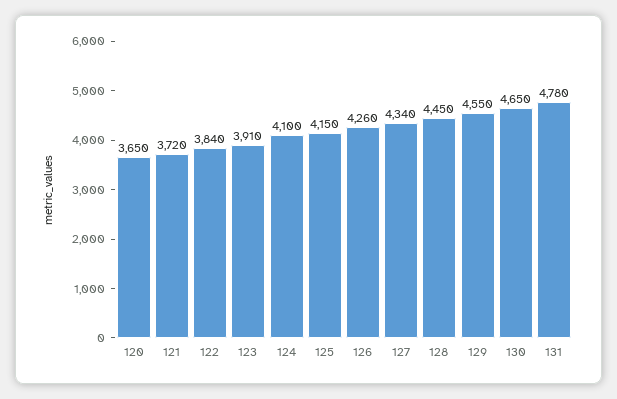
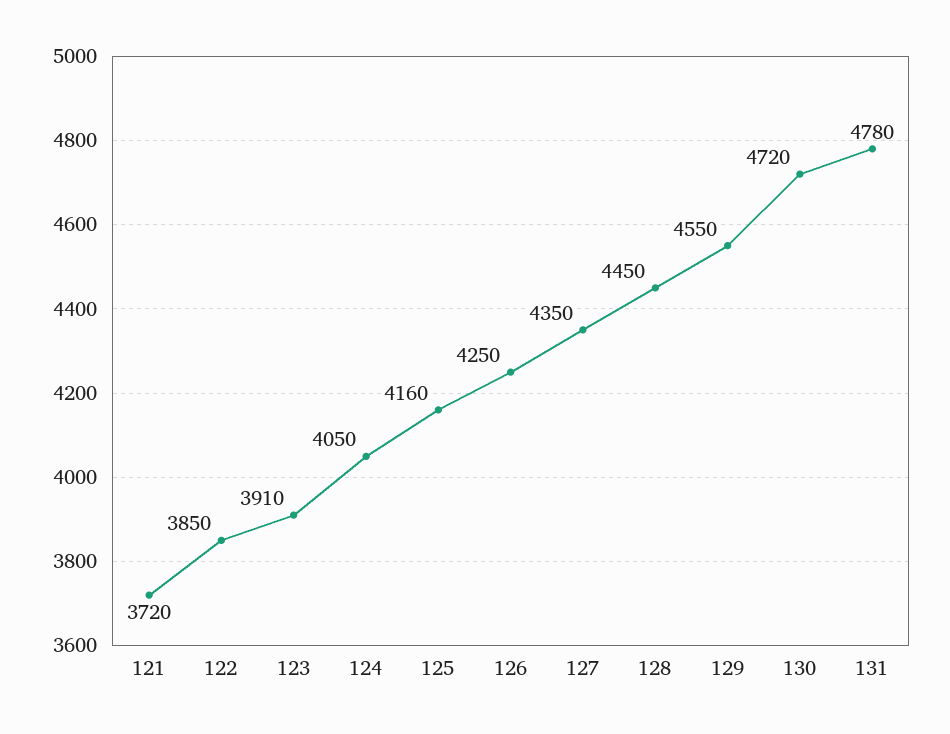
  {
-   "120": 3650,
    "121": 3720,
-   "122": 3840,
+   "122": 3850,
    "123": 3910,
-   "124": 4100,
+   "124": 4050,
-   "125": 4150,
+   "125": 4160,
-   "126": 4260,
+   "126": 4250,
-   "127": 4340,
+   "127": 4350,
    "128": 4450,
    "129": 4550,
-   "130": 4650,
+   "130": 4720,
    "131": 4780
  }

